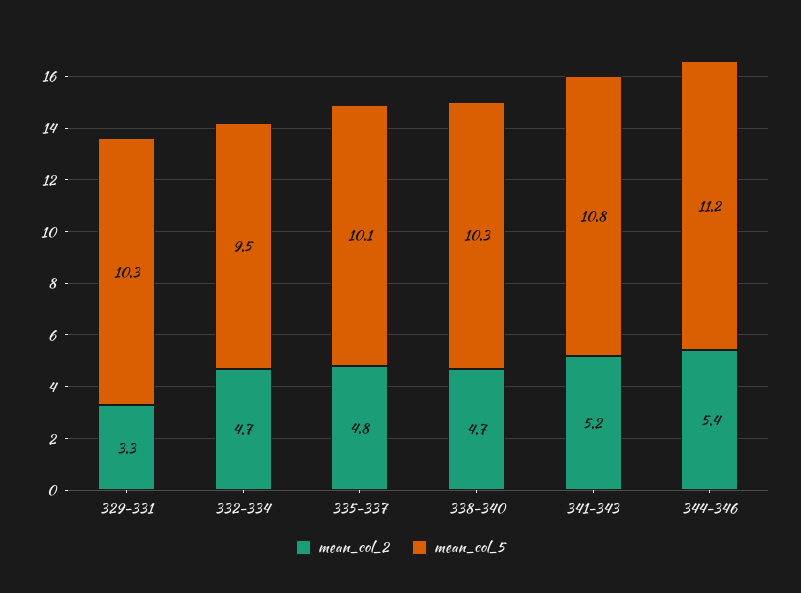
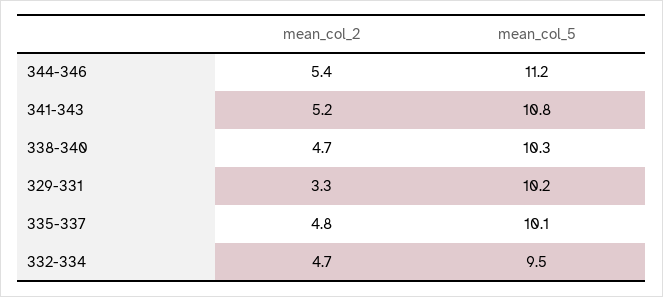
  {
    "mean_col_2": {
      "329-331": 3.3,
      "332-334": 4.7,
      "335-337": 4.8,
      "338-340": 4.7,
      "341-343": 5.2,
      "344-346": 5.4
    },
    "mean_col_5": {
-     "329-331": 10.3,
+     "329-331": 10.2,
      "332-334": 9.5,
      "335-337": 10.1,
      "338-340": 10.3,
      "341-343": 10.8,
      "344-346": 11.2
    }
  }

